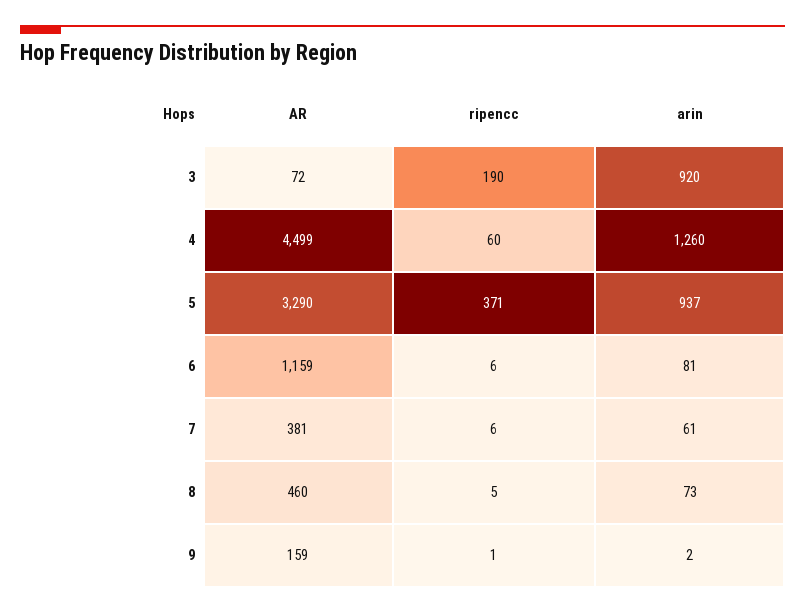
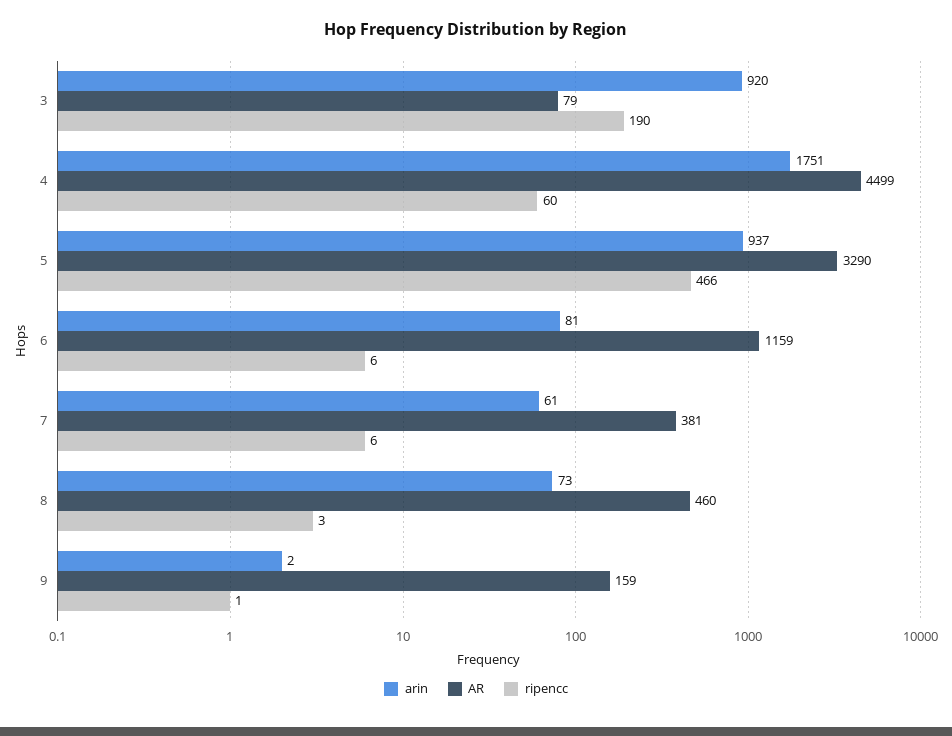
  {
    "AR": {
-     "3": 72,
+     "3": 79,
      "4": 4499,
      "5": 3290,
      "6": 1159,
      "7": 381,
      "8": 460,
      "9": 159
    },
    "ripencc": {
      "3": 190,
      "4": 60,
-     "5": 371,
+     "5": 466,
      "6": 6,
      "7": 6,
-     "8": 5,
+     "8": 3,
      "9": 1
    },
    "arin": {
      "3": 920,
-     "4": 1260,
+     "4": 1751,
      "5": 937,
      "6": 81,
      "7": 61,
      "8": 73,
      "9": 2
    }
  }

